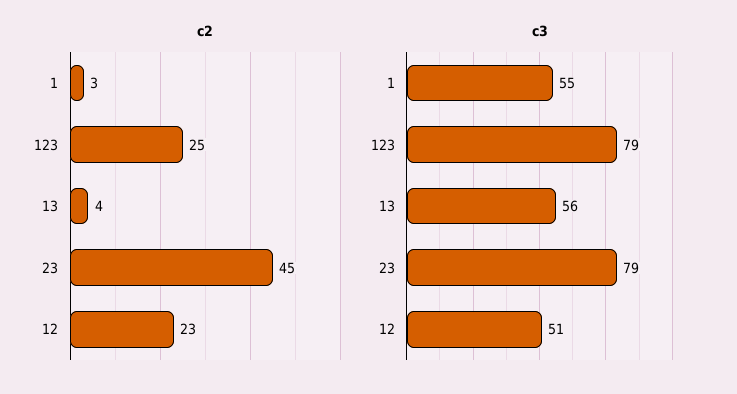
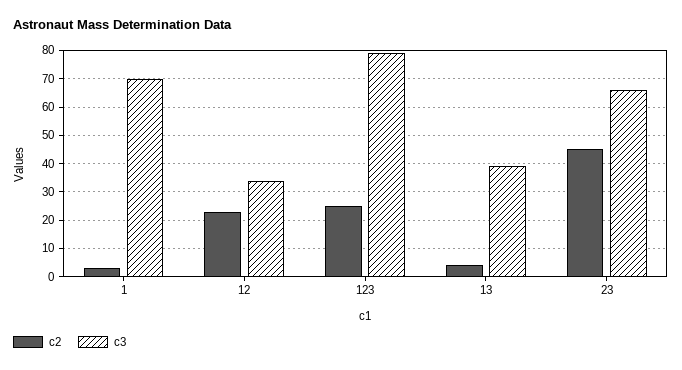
  {
    "c2": {
      "1": 3,
      "123": 25,
      "13": 4,
      "23": 45,
      "12": 23
    },
    "c3": {
-     "1": 55,
+     "1": 70,
      "123": 79,
-     "13": 56,
+     "13": 40,
-     "23": 79,
+     "23": 65,
-     "12": 51
+     "12": 35
    }
  }

